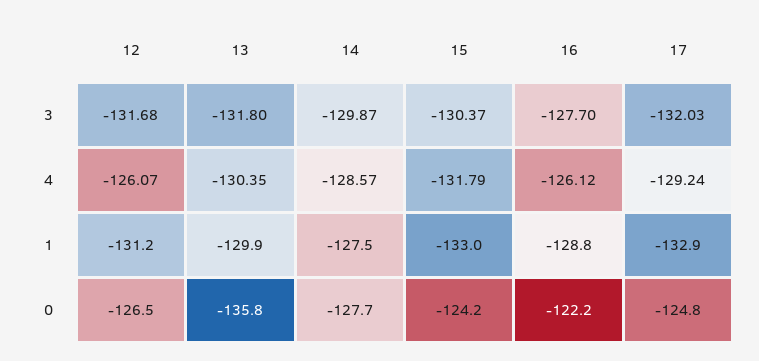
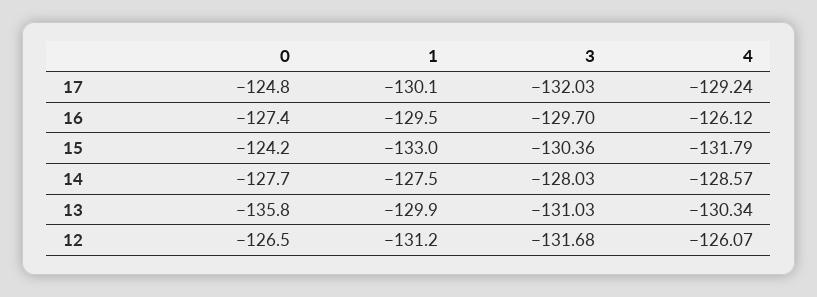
  {
    "12": {
      "3": -131.68,
      "4": -126.07,
      "1": -131.2,
      "0": -126.5
    },
    "13": {
-     "3": -131.8,
+     "3": -131.03,
-     "4": -130.35,
+     "4": -130.34,
      "1": -129.9,
      "0": -135.8
    },
    "14": {
-     "3": -129.87,
+     "3": -128.03,
      "4": -128.57,
      "1": -127.5,
      "0": -127.7
    },
    "15": {
-     "3": -130.37,
+     "3": -130.36,
      "4": -131.79,
      "1": -133,
      "0": -124.2
    },
    "16": {
-     "3": -127.7,
+     "3": -129.7,
      "4": -126.12,
-     "1": -128.8,
+     "1": -129.5,
-     "0": -122.2
+     "0": -127.4
    },
    "17": {
      "3": -132.03,
      "4": -129.24,
-     "1": -132.9,
+     "1": -130.1,
      "0": -124.8
    }
  }

